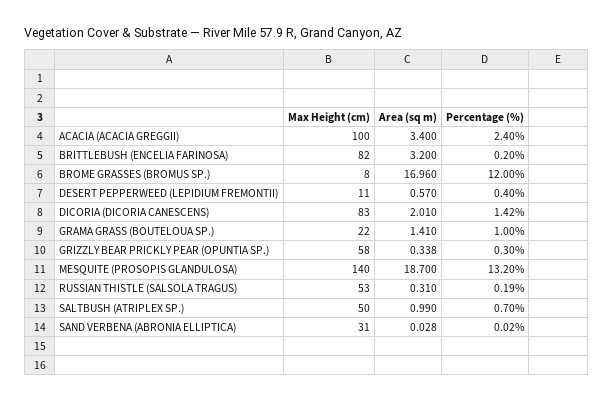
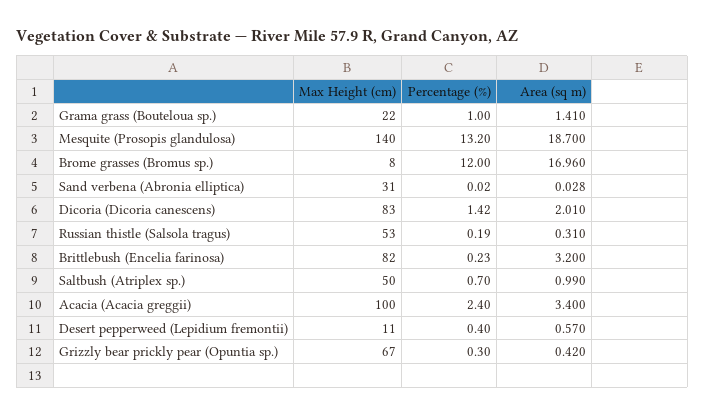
  {
    "Max Height (cm)": {
      "ACACIA (ACACIA GREGGII)": 100,
      "BRITTLEBUSH (ENCELIA FARINOSA)": 82,
      "BROME GRASSES (BROMUS SP.)": 8,
      "DESERT PEPPERWEED (LEPIDIUM FREMONTII)": 11,
      "DICORIA (DICORIA CANESCENS)": 83,
      "GRAMA GRASS (BOUTELOUA SP.)": 22,
-     "GRIZZLY BEAR PRICKLY PEAR (OPUNTIA SP.)": 58,
+     "GRIZZLY BEAR PRICKLY PEAR (OPUNTIA SP.)": 67,
      "MESQUITE (PROSOPIS GLANDULOSA)": 140,
      "RUSSIAN THISTLE (SALSOLA TRAGUS)": 53,
      "SALTBUSH (ATRIPLEX SP.)": 50,
      "SAND VERBENA (ABRONIA ELLIPTICA)": 31
    },
    "Area (sq m)": {
      "ACACIA (ACACIA GREGGII)": 3.4,
      "BRITTLEBUSH (ENCELIA FARINOSA)": 3.2,
      "BROME GRASSES (BROMUS SP.)": 16.96,
      "DESERT PEPPERWEED (LEPIDIUM FREMONTII)": 0.57,
      "DICORIA (DICORIA CANESCENS)": 2.01,
      "GRAMA GRASS (BOUTELOUA SP.)": 1.41,
-     "GRIZZLY BEAR PRICKLY PEAR (OPUNTIA SP.)": 0.338,
+     "GRIZZLY BEAR PRICKLY PEAR (OPUNTIA SP.)": 0.42,
      "MESQUITE (PROSOPIS GLANDULOSA)": 18.7,
      "RUSSIAN THISTLE (SALSOLA TRAGUS)": 0.31,
      "SALTBUSH (ATRIPLEX SP.)": 0.99,
      "SAND VERBENA (ABRONIA ELLIPTICA)": 0.028
    },
    "Percentage (%)": {
      "ACACIA (ACACIA GREGGII)": 2.4,
-     "BRITTLEBUSH (ENCELIA FARINOSA)": 0.2,
+     "BRITTLEBUSH (ENCELIA FARINOSA)": 0.23,
      "BROME GRASSES (BROMUS SP.)": 12,
      "DESERT PEPPERWEED (LEPIDIUM FREMONTII)": 0.4,
      "DICORIA (DICORIA CANESCENS)": 1.42,
      "GRAMA GRASS (BOUTELOUA SP.)": 1,
      "GRIZZLY BEAR PRICKLY PEAR (OPUNTIA SP.)": 0.3,
      "MESQUITE (PROSOPIS GLANDULOSA)": 13.2,
      "RUSSIAN THISTLE (SALSOLA TRAGUS)": 0.19,
      "SALTBUSH (ATRIPLEX SP.)": 0.7,
      "SAND VERBENA (ABRONIA ELLIPTICA)": 0.02
    }
  }

